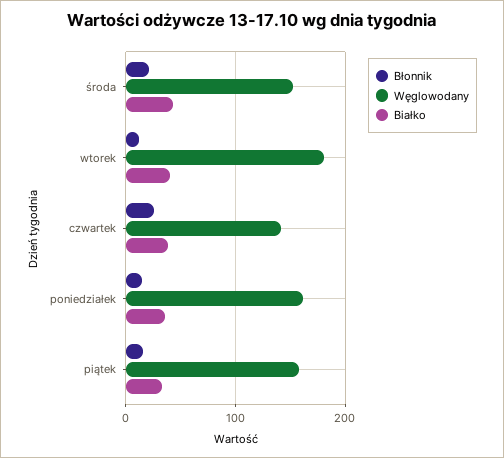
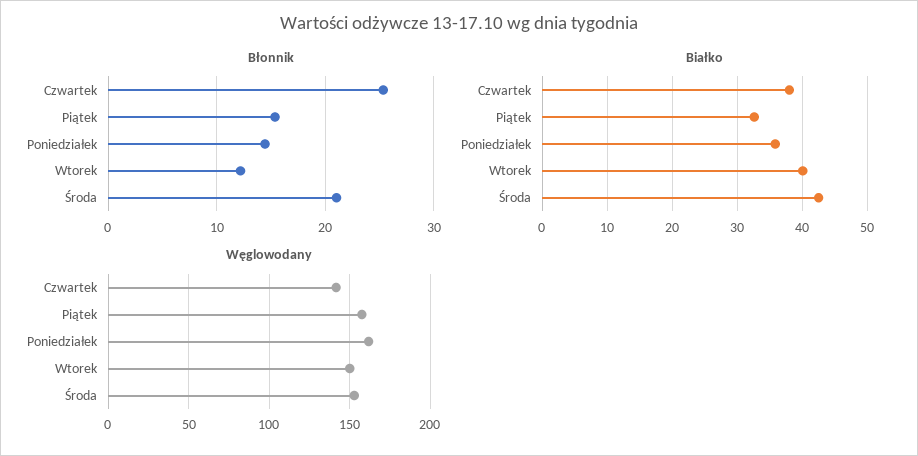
  {
    "Błonnik": {
      "środa": 21,
      "wtorek": 12,
      "czwartek": 25,
      "poniedziałek": 14,
      "piątek": 15
    },
    "Węglowodany": {
      "środa": 155,
-     "wtorek": 180,
+     "wtorek": 150,
      "czwartek": 140,
      "poniedziałek": 160,
      "piątek": 160
    },
    "Białko": {
      "środa": 43,
      "wtorek": 40,
      "czwartek": 38,
      "poniedziałek": 36,
      "piątek": 33
    }
  }

